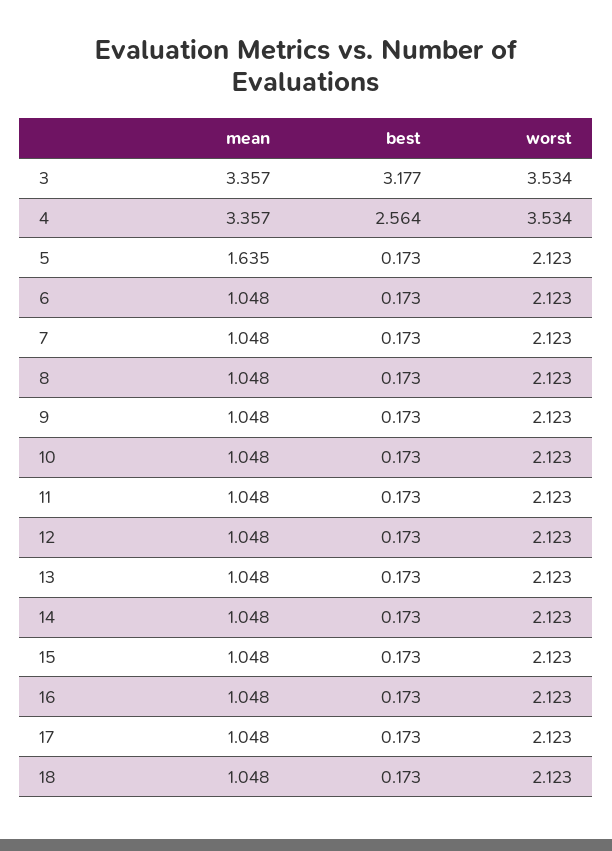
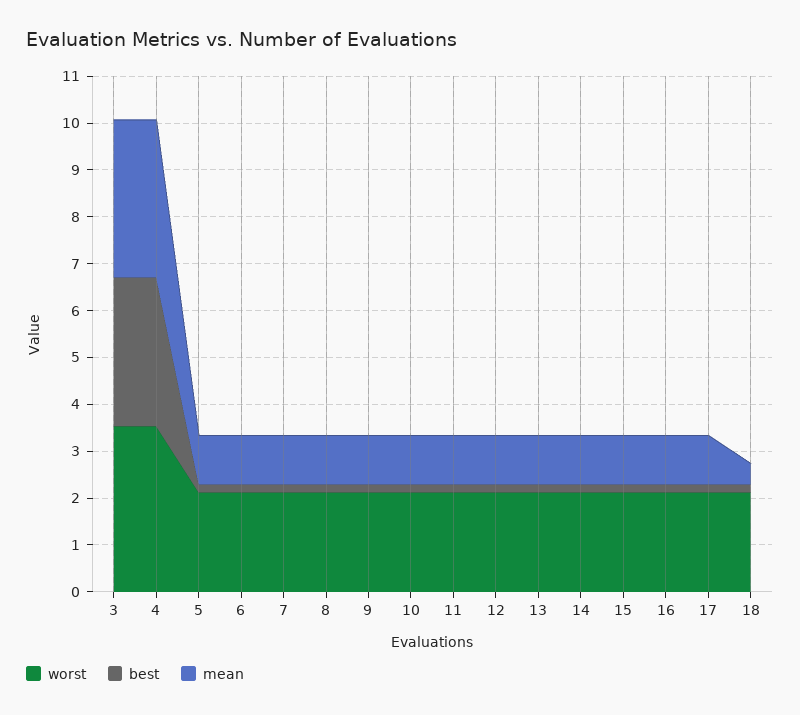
  {
    "mean": {
      "3": 3.357,
      "4": 3.357,
-     "5": 1.635,
+     "5": 1,
      "6": 1.048,
      "7": 1.048,
      "8": 1.048,
      "9": 1.048,
      "10": 1.048,
      "11": 1.048,
      "12": 1.048,
      "13": 1.048,
      "14": 1.048,
      "15": 1.048,
      "16": 1.048,
      "17": 1.048,
-     "18": 1.048
+     "18": 0.4
    },
    "best": {
      "3": 3.177,
-     "4": 2.564,
+     "4": 3.2,
      "5": 0.173,
      "6": 0.173,
      "7": 0.173,
      "8": 0.173,
      "9": 0.173,
      "10": 0.173,
      "11": 0.173,
      "12": 0.173,
      "13": 0.173,
      "14": 0.173,
      "15": 0.173,
      "16": 0.173,
      "17": 0.173,
      "18": 0.173
    },
    "worst": {
      "3": 3.534,
      "4": 3.534,
      "5": 2.123,
      "6": 2.123,
      "7": 2.123,
      "8": 2.123,
      "9": 2.123,
      "10": 2.123,
      "11": 2.123,
      "12": 2.123,
      "13": 2.123,
      "14": 2.123,
      "15": 2.123,
      "16": 2.123,
      "17": 2.123,
      "18": 2.123
    }
  }

